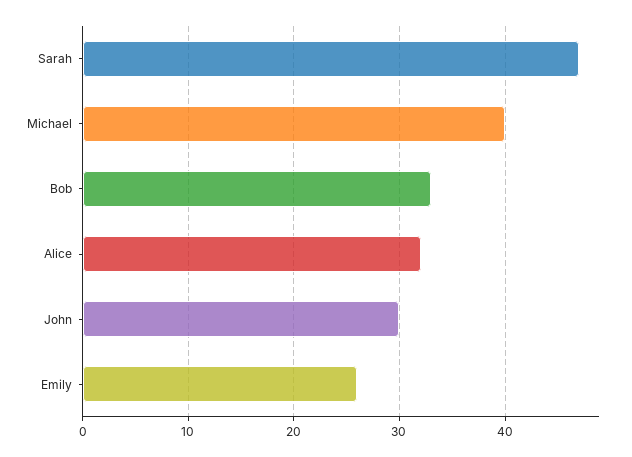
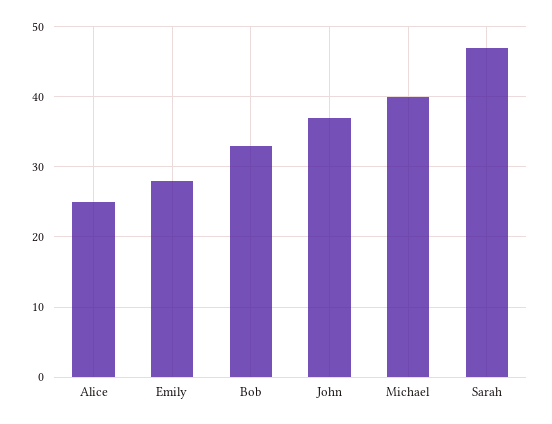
  {
    "Sarah": 47,
    "Michael": 40,
    "Bob": 33,
-   "Alice": 32,
+   "Alice": 25,
-   "John": 30,
+   "John": 37,
-   "Emily": 26
+   "Emily": 28
  }

